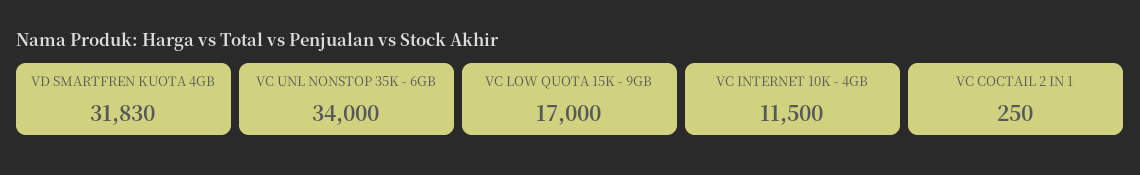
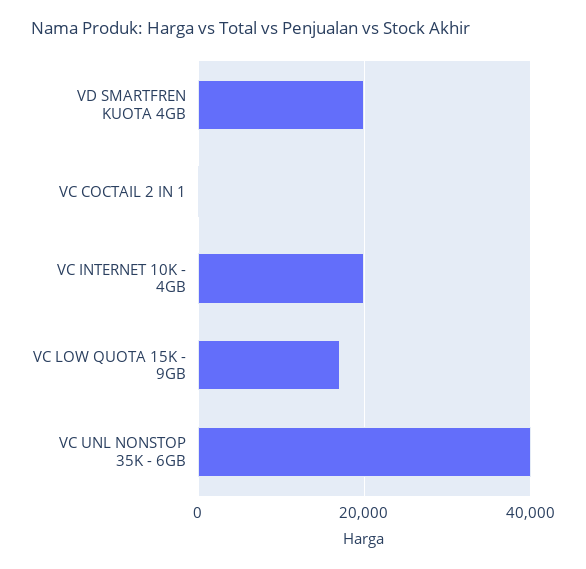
  {
-   "VD SMARTFREN KUOTA 4GB": 31830,
+   "VD SMARTFREN KUOTA 4GB": 20000,
-   "VC UNL NONSTOP 35K - 6GB": 34000,
+   "VC UNL NONSTOP 35K - 6GB": 40000,
    "VC LOW QUOTA 15K - 9GB": 17000,
-   "VC INTERNET 10K - 4GB": 11500,
+   "VC INTERNET 10K - 4GB": 20000,
    "VC COCTAIL 2 IN 1": 250
  }

